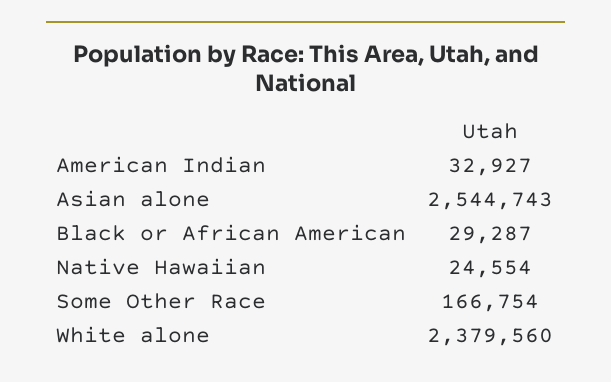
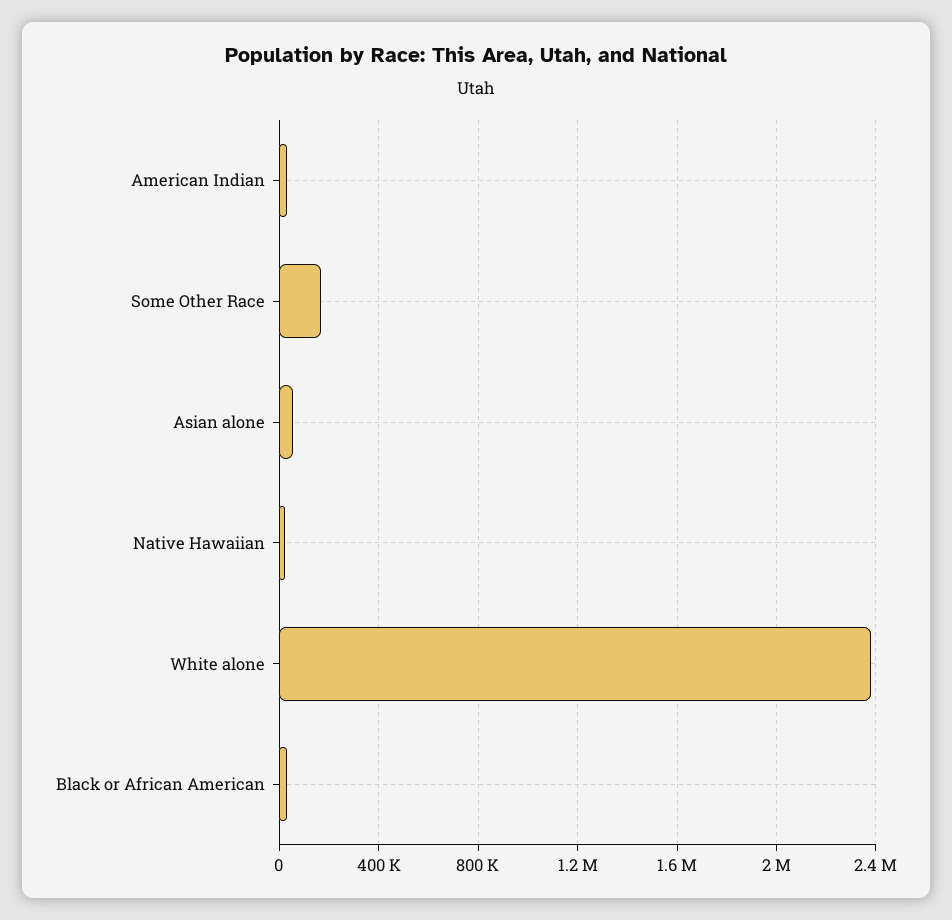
  {
    "American Indian": 32927,
-   "Asian alone": 2544743,
+   "Asian alone": 50000,
    "Black or African American": 29287,
    "Native Hawaiian": 24554,
    "Some Other Race": 166754,
    "White alone": 2379560
  }

